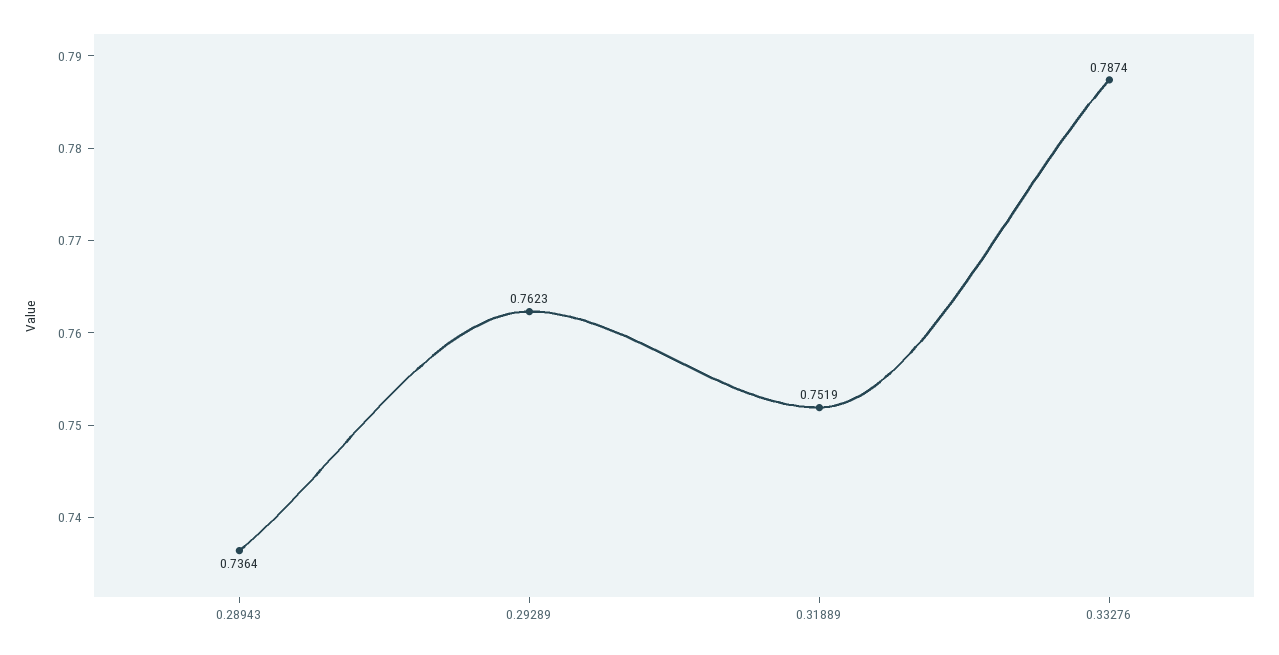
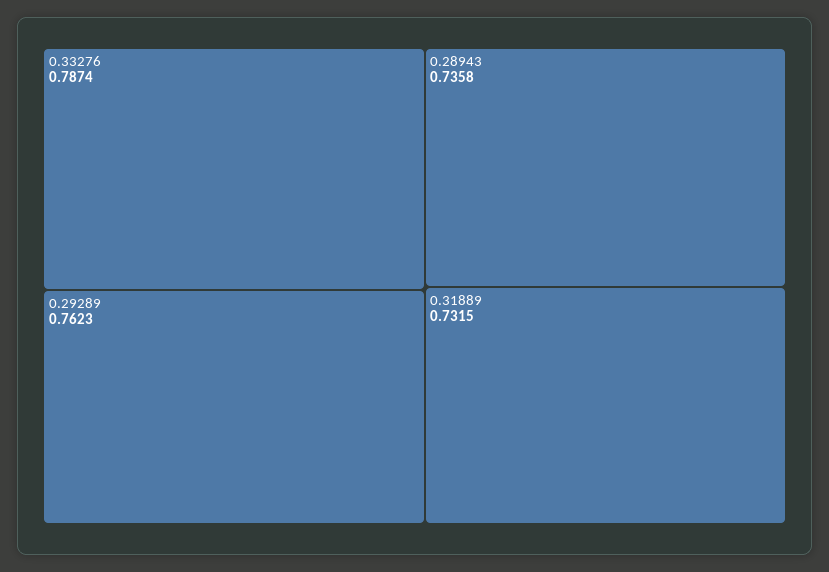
  {
-   "0.28943": 0.7364,
+   "0.28943": 0.7358,
    "0.29289": 0.7623,
-   "0.31889": 0.7519,
+   "0.31889": 0.7315,
    "0.33276": 0.7874
  }

